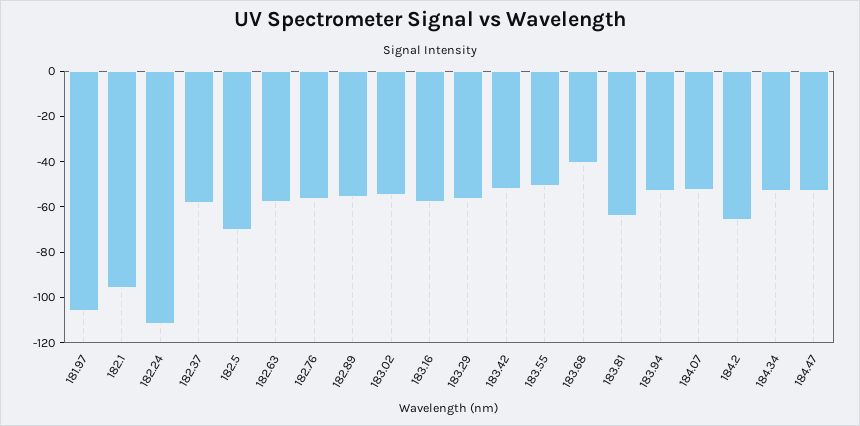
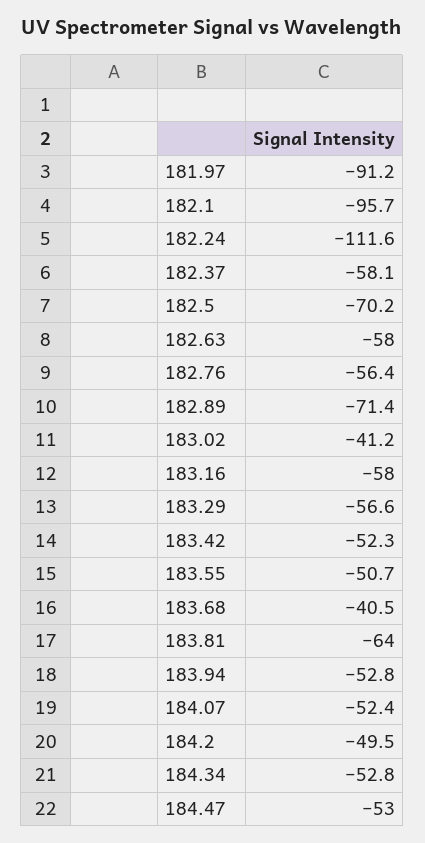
  {
-   "181.97": -105,
+   "181.97": -91.2,
    "182.1": -95.7,
    "182.24": -111.6,
    "182.37": -58.1,
    "182.5": -70.2,
    "182.63": -58,
    "182.76": -56.4,
-   "182.89": -55,
+   "182.89": -71.4,
-   "183.02": -55,
+   "183.02": -41.2,
    "183.16": -58,
    "183.29": -56.6,
    "183.42": -52.3,
    "183.55": -50.7,
    "183.68": -40.5,
    "183.81": -64,
    "183.94": -52.8,
    "184.07": -52.4,
-   "184.2": -65,
+   "184.2": -49.5,
    "184.34": -52.8,
    "184.47": -53
  }

